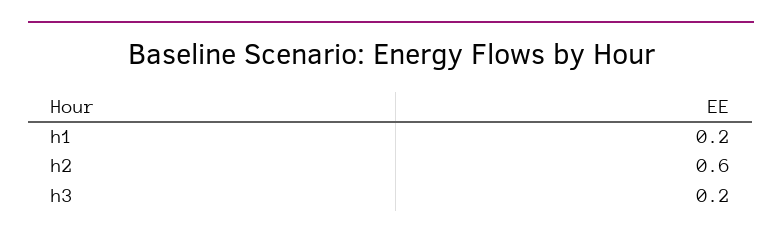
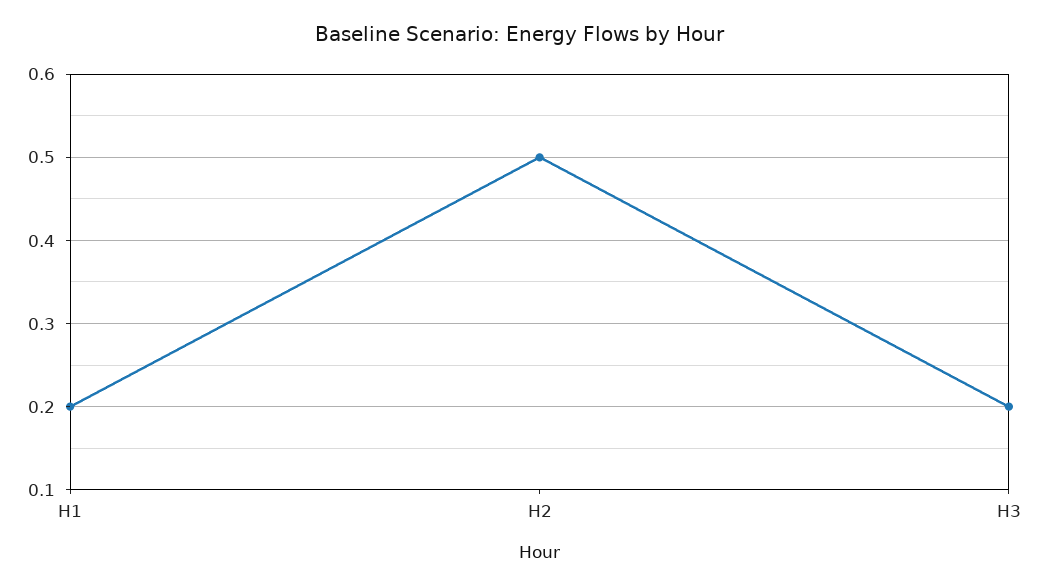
  {
    "h1": 0.2,
-   "h2": 0.6,
+   "h2": 0.5,
    "h3": 0.2
  }

